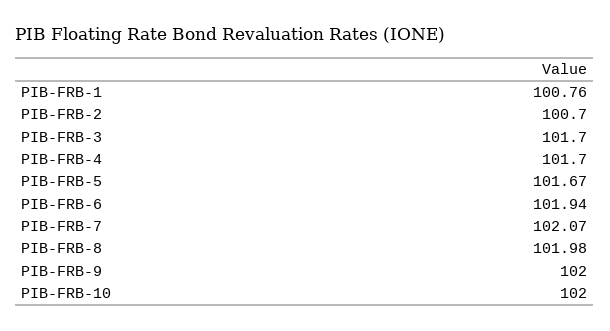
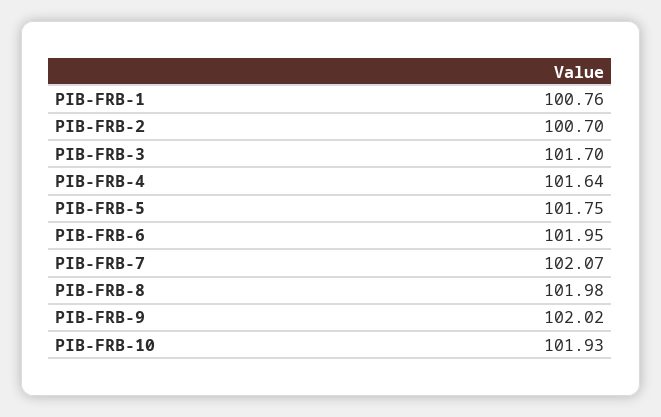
  {
    "PIB-FRB-1": 100.76,
    "PIB-FRB-2": 100.7,
    "PIB-FRB-3": 101.7,
-   "PIB-FRB-4": 101.7,
+   "PIB-FRB-4": 101.64,
-   "PIB-FRB-5": 101.67,
+   "PIB-FRB-5": 101.75,
-   "PIB-FRB-6": 101.94,
+   "PIB-FRB-6": 101.95,
    "PIB-FRB-7": 102.07,
    "PIB-FRB-8": 101.98,
-   "PIB-FRB-9": 102,
+   "PIB-FRB-9": 102.02,
-   "PIB-FRB-10": 102
+   "PIB-FRB-10": 101.93
  }

